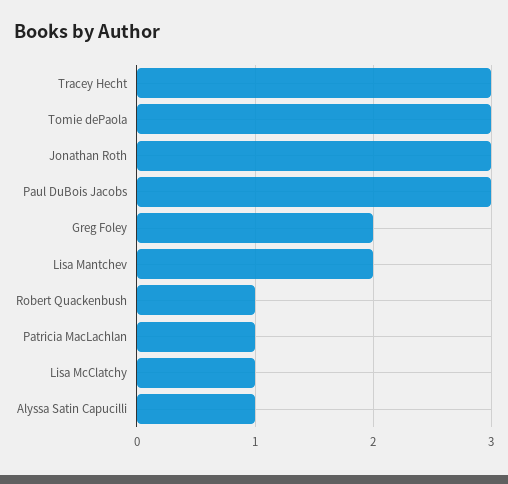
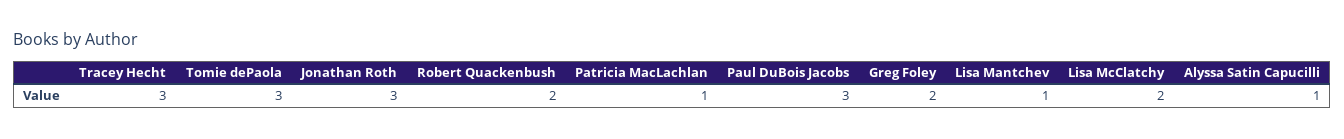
  {
    "Tracey Hecht": 3,
    "Tomie dePaola": 3,
    "Jonathan Roth": 3,
    "Paul DuBois Jacobs": 3,
    "Greg Foley": 2,
-   "Lisa Mantchev": 2,
+   "Lisa Mantchev": 1,
-   "Robert Quackenbush": 1,
+   "Robert Quackenbush": 2,
    "Patricia MacLachlan": 1,
-   "Lisa McClatchy": 1,
+   "Lisa McClatchy": 2,
    "Alyssa Satin Capucilli": 1
  }

